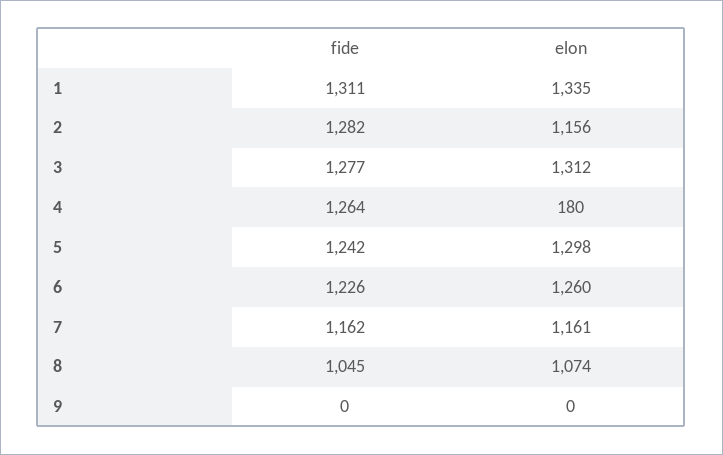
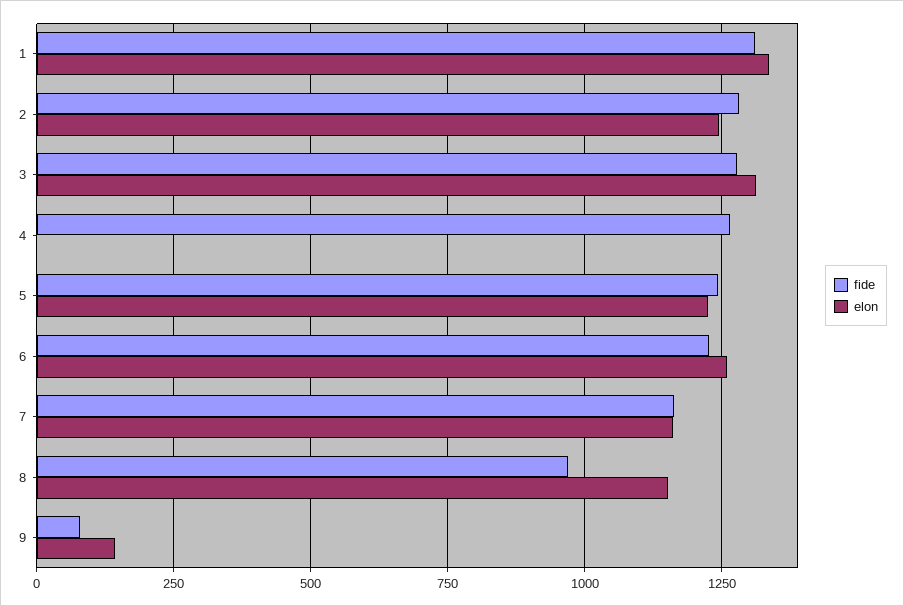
  {
    "fide": {
      "1": 1311,
      "2": 1282,
      "3": 1277,
      "4": 1264,
      "5": 1242,
      "6": 1226,
      "7": 1162,
-     "8": 1045,
+     "8": 975,
-     "9": 0
+     "9": 75
    },
    "elon": {
      "1": 1335,
-     "2": 1156,
+     "2": 1250,
      "3": 1312,
-     "4": 180,
+     "4": 0,
-     "5": 1298,
+     "5": 1225,
      "6": 1260,
      "7": 1161,
-     "8": 1074,
+     "8": 1150,
-     "9": 0
+     "9": 150
    }
  }

